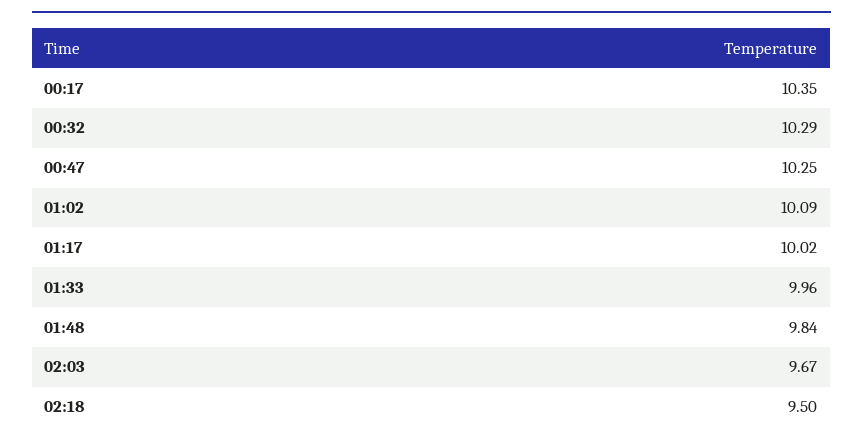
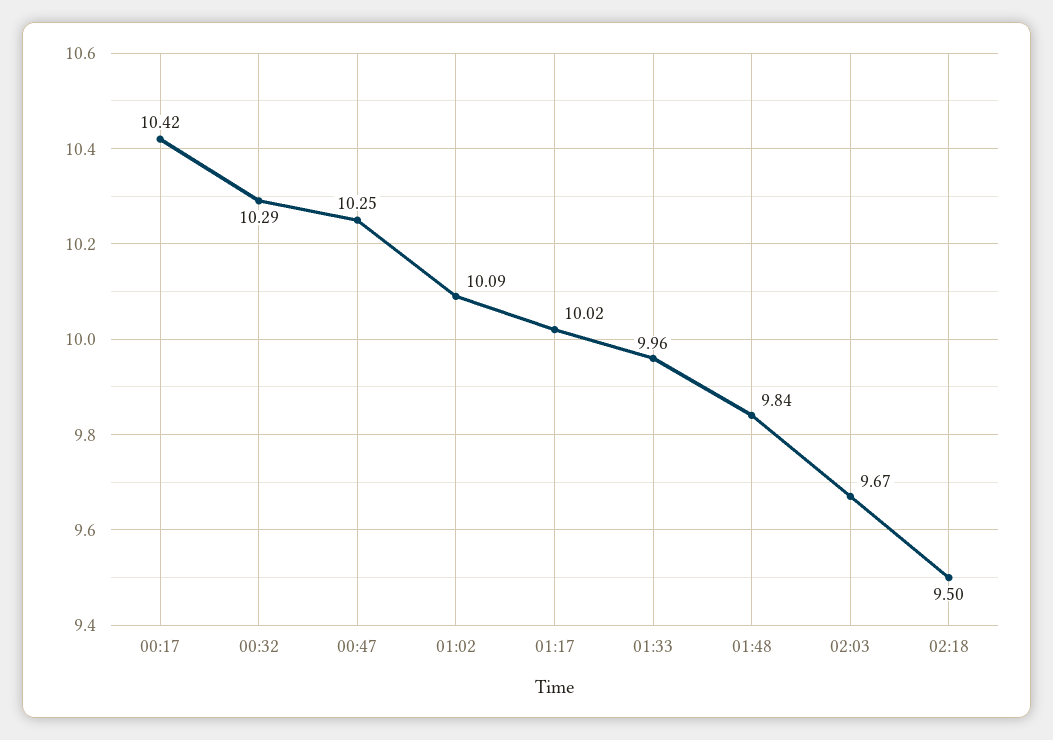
  {
-   "00:17": 10.35,
+   "00:17": 10.42,
    "00:32": 10.29,
    "00:47": 10.25,
    "01:02": 10.09,
    "01:17": 10.02,
    "01:33": 9.96,
    "01:48": 9.84,
    "02:03": 9.67,
    "02:18": 9.5
  }

